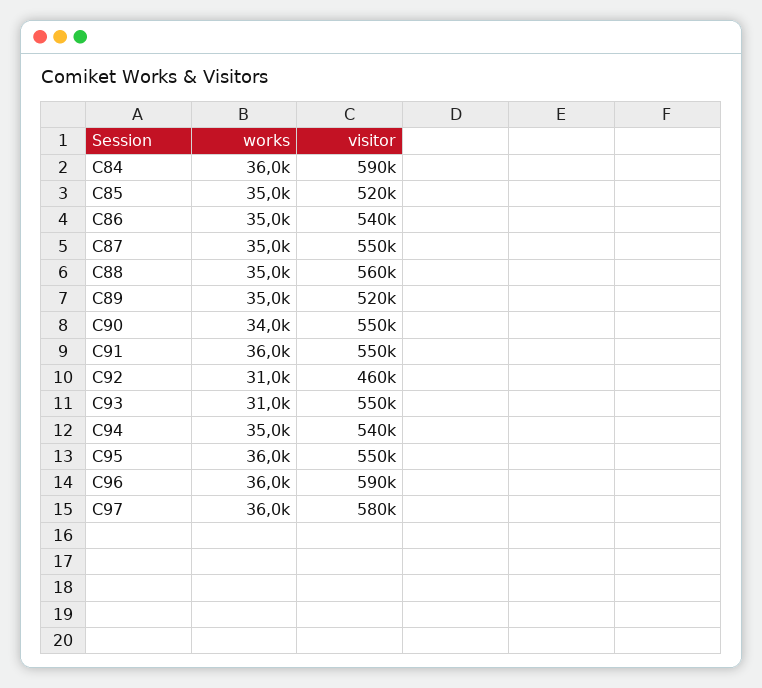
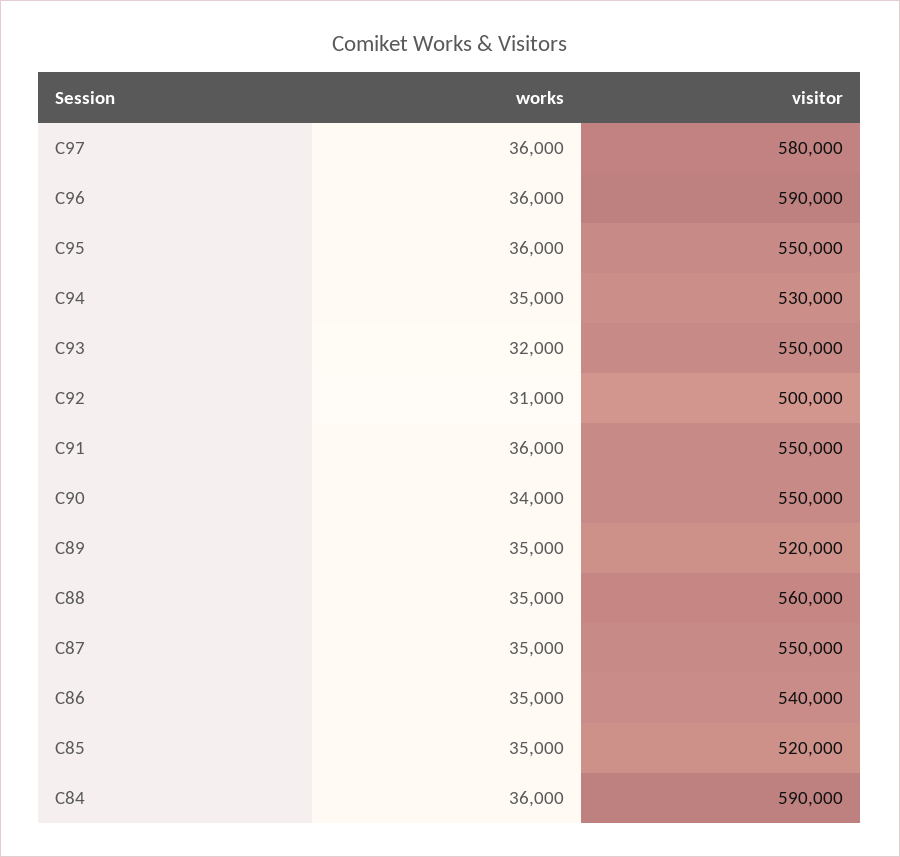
  {
    "works": {
      "C84": 36000,
      "C85": 35000,
      "C86": 35000,
      "C87": 35000,
      "C88": 35000,
      "C89": 35000,
      "C90": 34000,
      "C91": 36000,
      "C92": 31000,
-     "C93": 31000,
+     "C93": 32000,
      "C94": 35000,
      "C95": 36000,
      "C96": 36000,
      "C97": 36000
    },
    "visitor": {
      "C84": 590000,
      "C85": 520000,
      "C86": 540000,
      "C87": 550000,
      "C88": 560000,
      "C89": 520000,
      "C90": 550000,
      "C91": 550000,
-     "C92": 460000,
+     "C92": 500000,
      "C93": 550000,
-     "C94": 540000,
+     "C94": 530000,
      "C95": 550000,
      "C96": 590000,
      "C97": 580000
    }
  }

